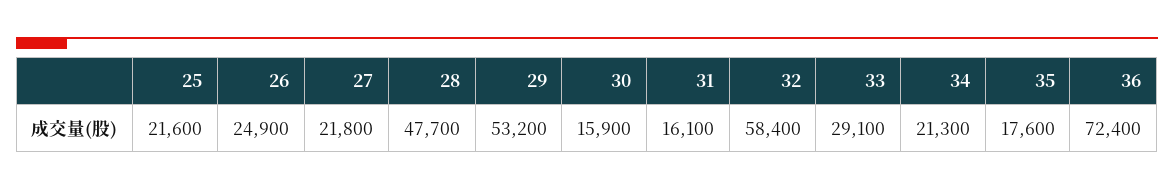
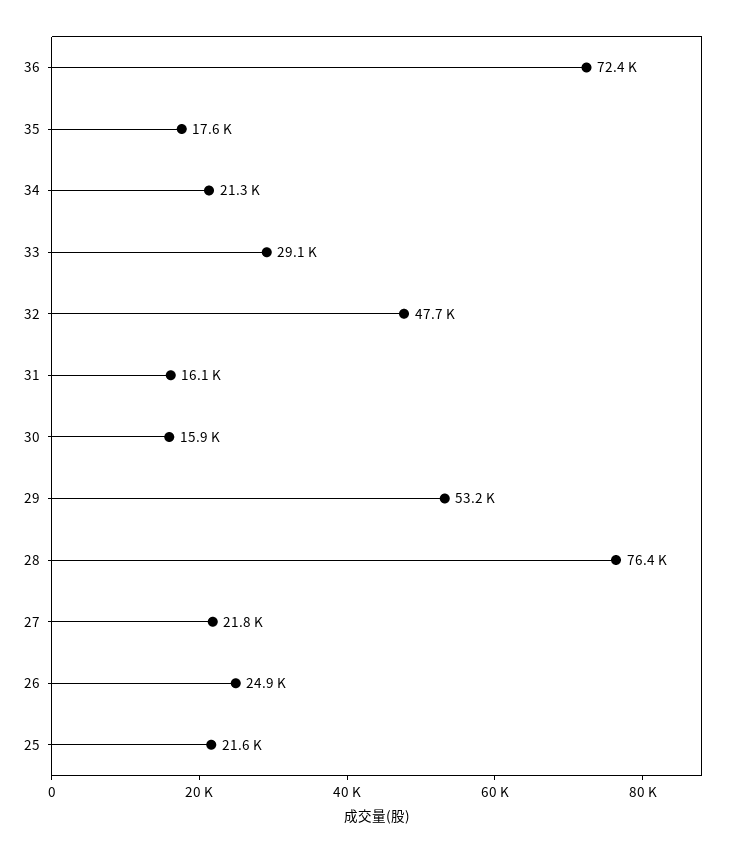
  {
    "25": 21600,
    "26": 24900,
    "27": 21800,
-   "28": 47700,
+   "28": 76400,
    "29": 53200,
    "30": 15900,
    "31": 16100,
-   "32": 58400,
+   "32": 47700,
    "33": 29100,
    "34": 21300,
    "35": 17600,
    "36": 72400
  }

